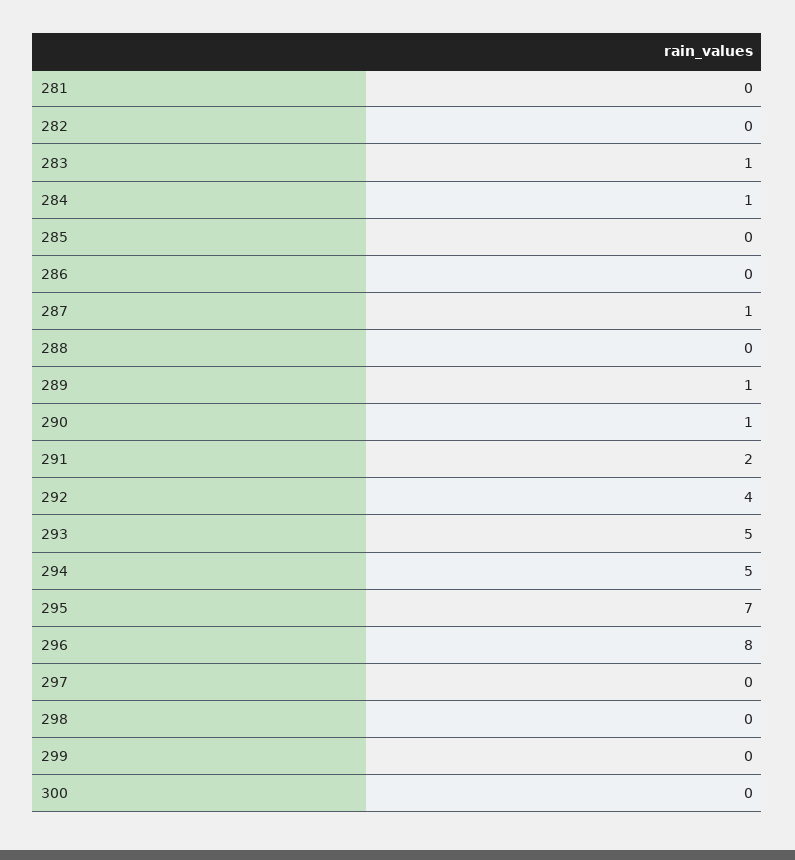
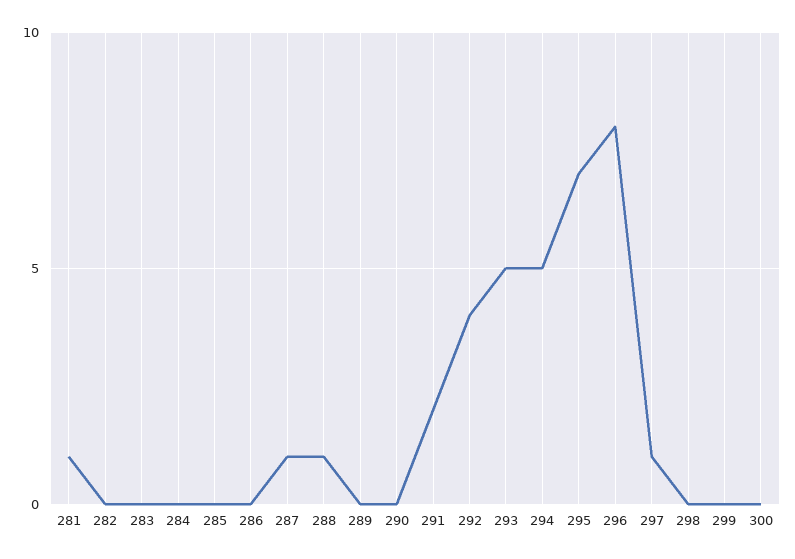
  {
-   "281": 0,
+   "281": 1,
    "282": 0,
-   "283": 1,
+   "283": 0,
-   "284": 1,
+   "284": 0,
    "285": 0,
    "286": 0,
    "287": 1,
-   "288": 0,
+   "288": 1,
-   "289": 1,
+   "289": 0,
-   "290": 1,
+   "290": 0,
    "291": 2,
    "292": 4,
    "293": 5,
    "294": 5,
    "295": 7,
    "296": 8,
-   "297": 0,
+   "297": 1,
    "298": 0,
    "299": 0,
    "300": 0
  }

